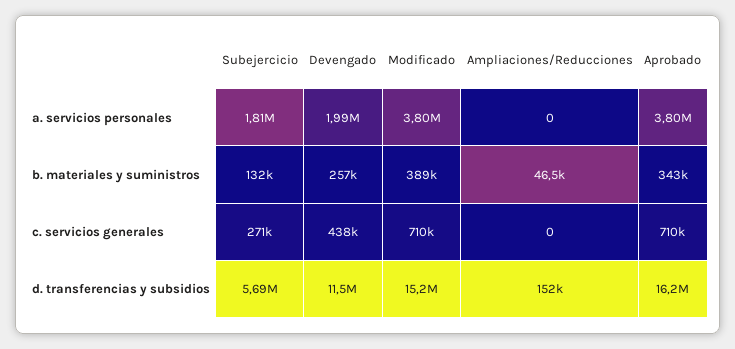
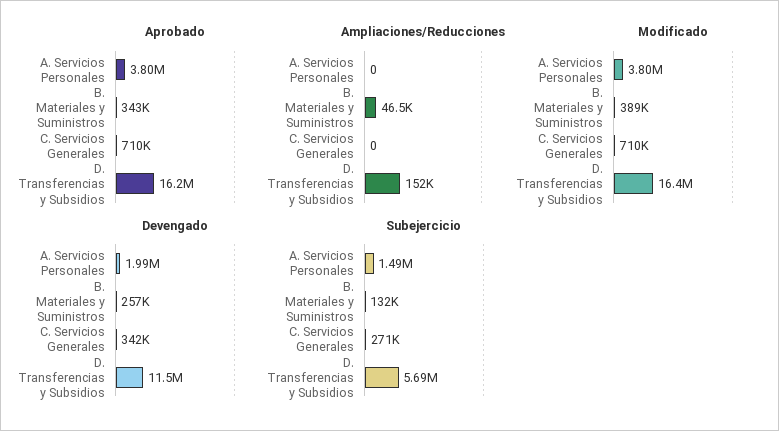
  {
    "Subejercicio": {
-     "a. servicios personales": 1810000,
+     "a. servicios personales": 1490000,
      "b. materiales y suministros": 132000,
      "c. servicios generales": 271000,
      "d. transferencias y subsidios": 5690000
    },
    "Devengado": {
      "a. servicios personales": 1990000,
      "b. materiales y suministros": 257000,
-     "c. servicios generales": 438000,
+     "c. servicios generales": 342000,
      "d. transferencias y subsidios": 11500000
    },
    "Modificado": {
      "a. servicios personales": 3800000,
      "b. materiales y suministros": 389000,
      "c. servicios generales": 710000,
-     "d. transferencias y subsidios": 15200000
+     "d. transferencias y subsidios": 16400000
    },
    "Ampliaciones/Reducciones": {
      "a. servicios personales": 0,
      "b. materiales y suministros": 46500,
      "c. servicios generales": 0,
      "d. transferencias y subsidios": 152000
    },
    "Aprobado": {
      "a. servicios personales": 3800000,
      "b. materiales y suministros": 343000,
      "c. servicios generales": 710000,
      "d. transferencias y subsidios": 16200000
    }
  }

